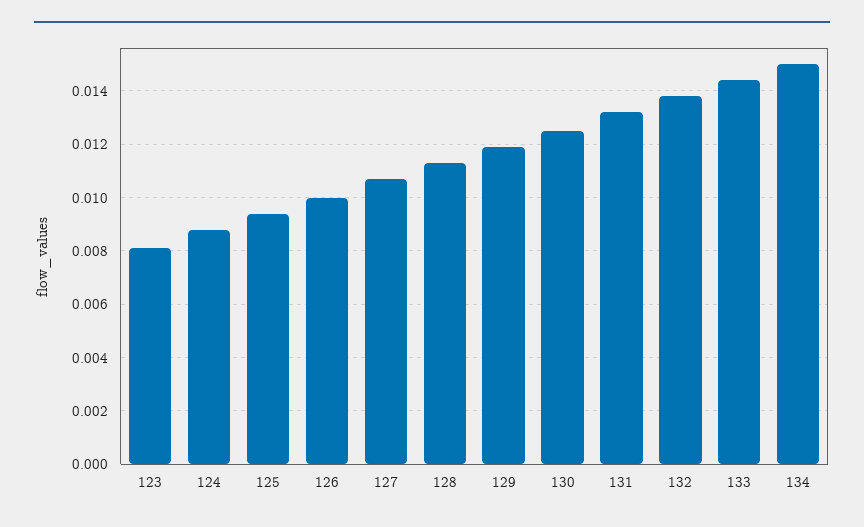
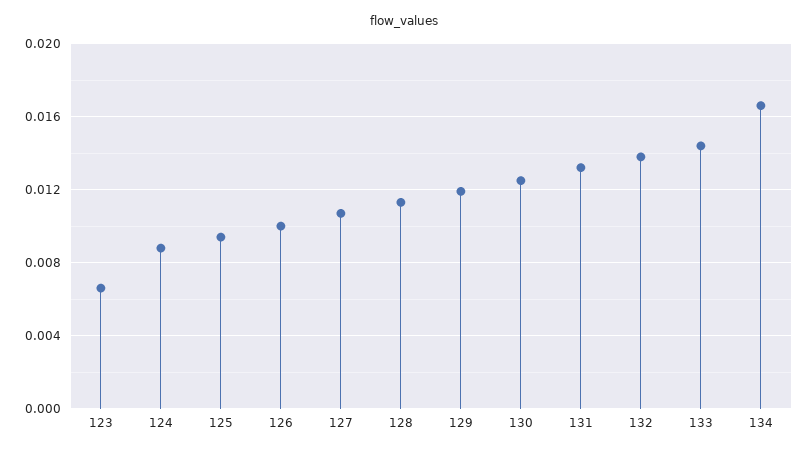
  {
-   "123": 0.008,
+   "123": 0.0065,
    "124": 0.009,
    "125": 0.0095,
    "126": 0.01,
    "127": 0.0105,
    "128": 0.0115,
    "129": 0.012,
    "130": 0.0125,
    "131": 0.013,
    "132": 0.014,
    "133": 0.0145,
-   "134": 0.015
+   "134": 0.0165
  }

